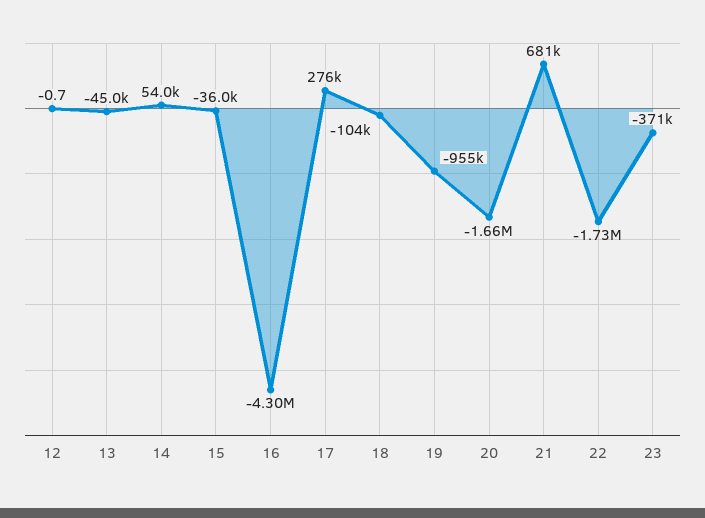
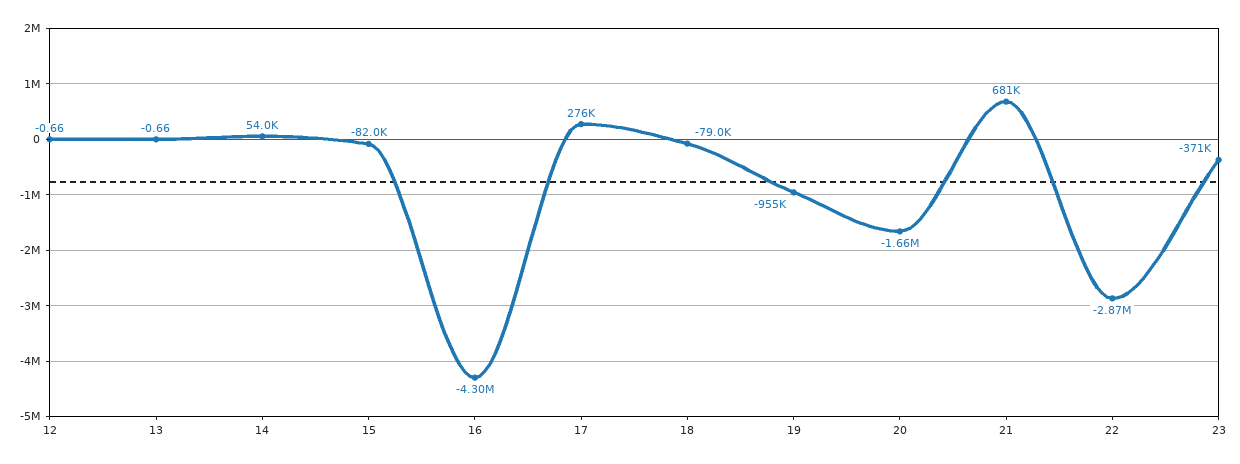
  {
    "12": -0.66,
-   "13": -45000,
+   "13": -0.66,
    "14": 54000,
-   "15": -36000,
+   "15": -82000,
    "16": -4300000,
    "17": 276000,
-   "18": -104000,
+   "18": -79000,
    "19": -955000,
    "20": -1660000,
    "21": 681000,
-   "22": -1730000,
+   "22": -2870000,
    "23": -371000
  }

